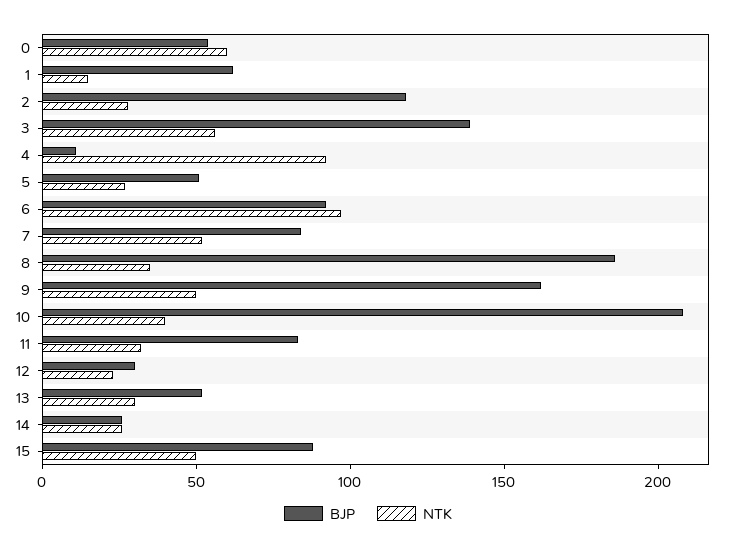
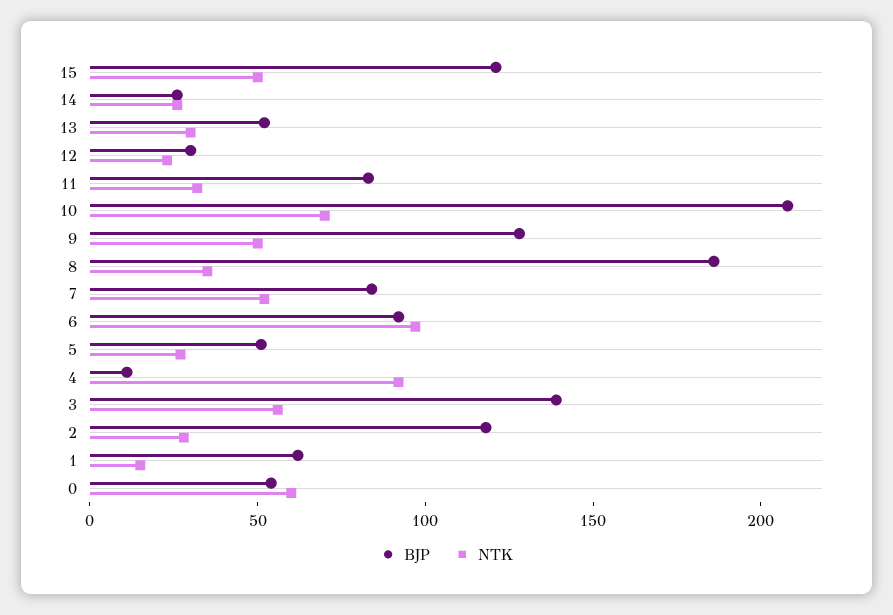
  {
    "BJP": {
      "0": 50,
      "1": 60,
      "2": 120,
      "3": 140,
      "4": 10,
      "5": 50,
      "6": 90,
      "7": 80,
      "8": 190,
-     "9": 160,
+     "9": 130,
      "10": 210,
      "11": 80,
      "12": 30,
      "13": 50,
      "14": 30,
-     "15": 90
+     "15": 120
    },
    "NTK": {
      "0": 60,
      "1": 20,
      "2": 30,
      "3": 60,
      "4": 90,
      "5": 30,
      "6": 100,
      "7": 50,
      "8": 40,
      "9": 50,
-     "10": 40,
+     "10": 70,
      "11": 30,
      "12": 20,
      "13": 30,
      "14": 30,
      "15": 50
    }
  }

